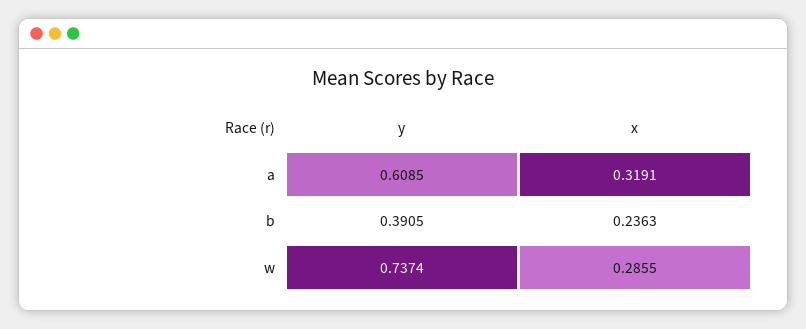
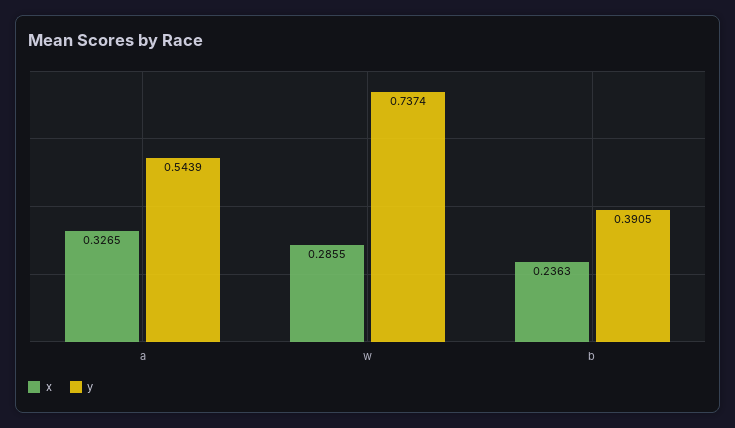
  {
    "y": {
-     "a": 0.6085,
+     "a": 0.5439,
      "b": 0.3905,
      "w": 0.7374
    },
    "x": {
-     "a": 0.3191,
+     "a": 0.3265,
      "b": 0.2363,
      "w": 0.2855
    }
  }

